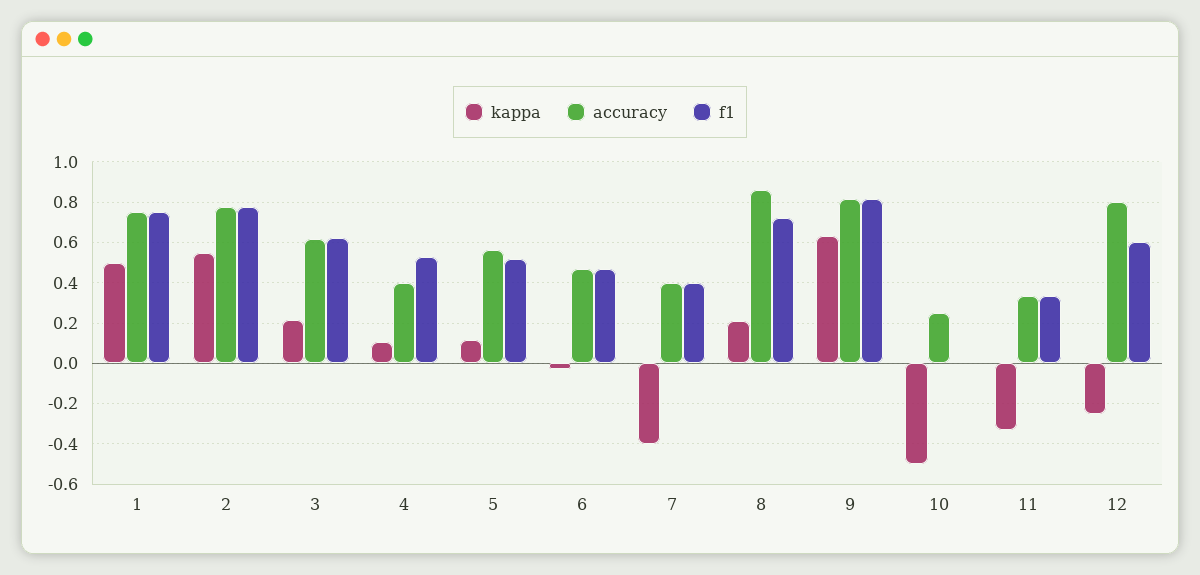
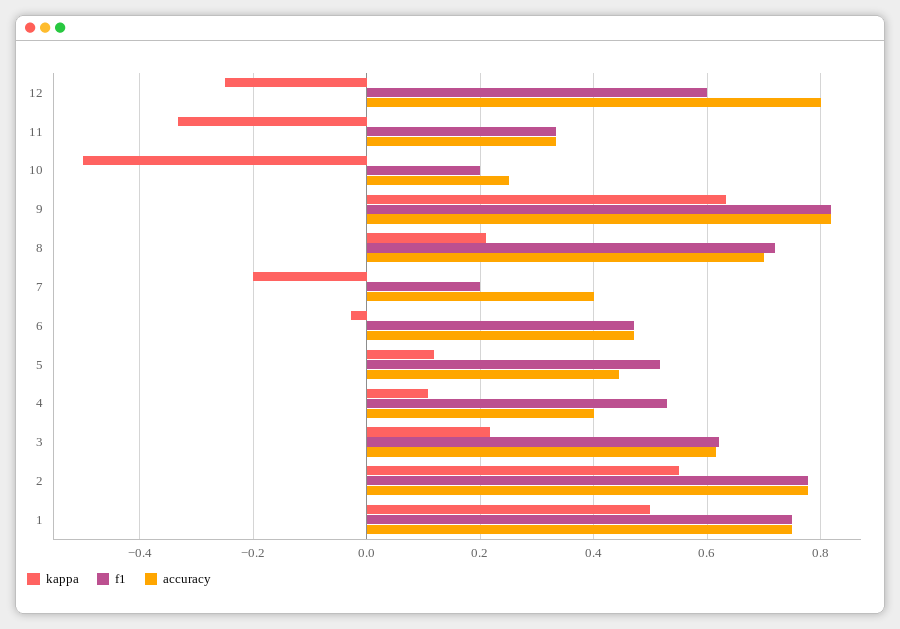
  {
    "kappa": {
      "1": 0.5,
      "2": 0.56,
      "3": 0.22,
      "4": 0.1,
      "5": 0.12,
      "6": -0.02,
-     "7": -0.4,
+     "7": -0.2,
      "8": 0.22,
      "9": 0.64,
      "10": -0.5,
      "11": -0.34,
      "12": -0.26
    },
    "accuracy": {
      "1": 0.76,
      "2": 0.78,
      "3": 0.62,
      "4": 0.4,
-     "5": 0.55,
+     "5": 0.44,
      "6": 0.48,
      "7": 0.4,
-     "8": 0.85,
+     "8": 0.7,
      "9": 0.82,
      "10": 0.26,
      "11": 0.34,
      "12": 0.8
    },
    "f1": {
      "1": 0.76,
      "2": 0.78,
      "3": 0.62,
      "4": 0.52,
      "5": 0.52,
      "6": 0.48,
-     "7": 0.4,
+     "7": 0.2,
      "8": 0.72,
      "9": 0.82,
-     "10": 0,
+     "10": 0.2,
      "11": 0.34,
      "12": 0.6
    }
  }

